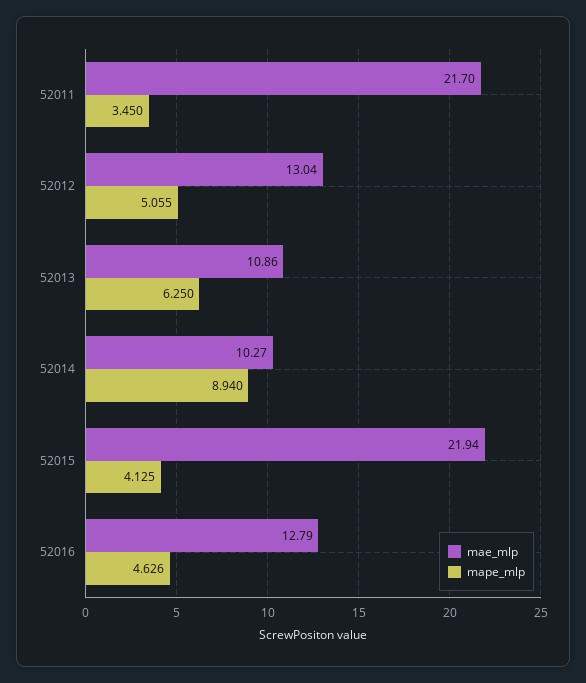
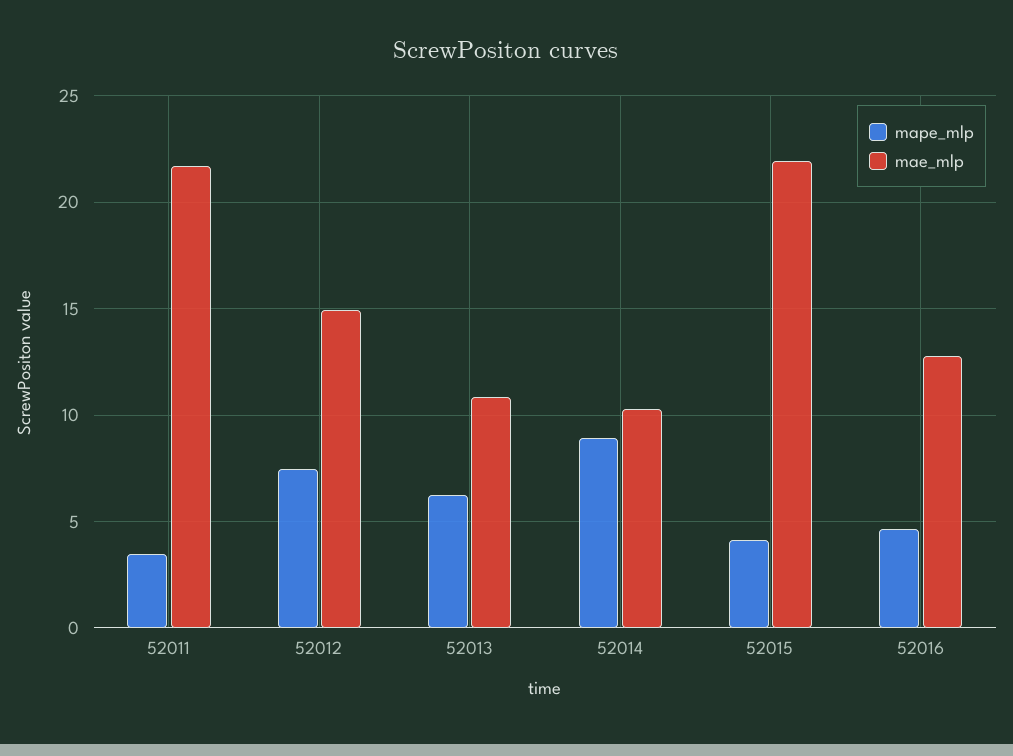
  {
    "mae_mlp": {
      "52011": 21.7,
-     "52012": 13.04,
+     "52012": 15,
      "52013": 10.86,
      "52014": 10.27,
      "52015": 21.94,
      "52016": 12.79
    },
    "mape_mlp": {
      "52011": 3.45,
-     "52012": 5.055,
+     "52012": 7.5,
      "52013": 6.25,
      "52014": 8.94,
      "52015": 4.125,
      "52016": 4.626
    }
  }

